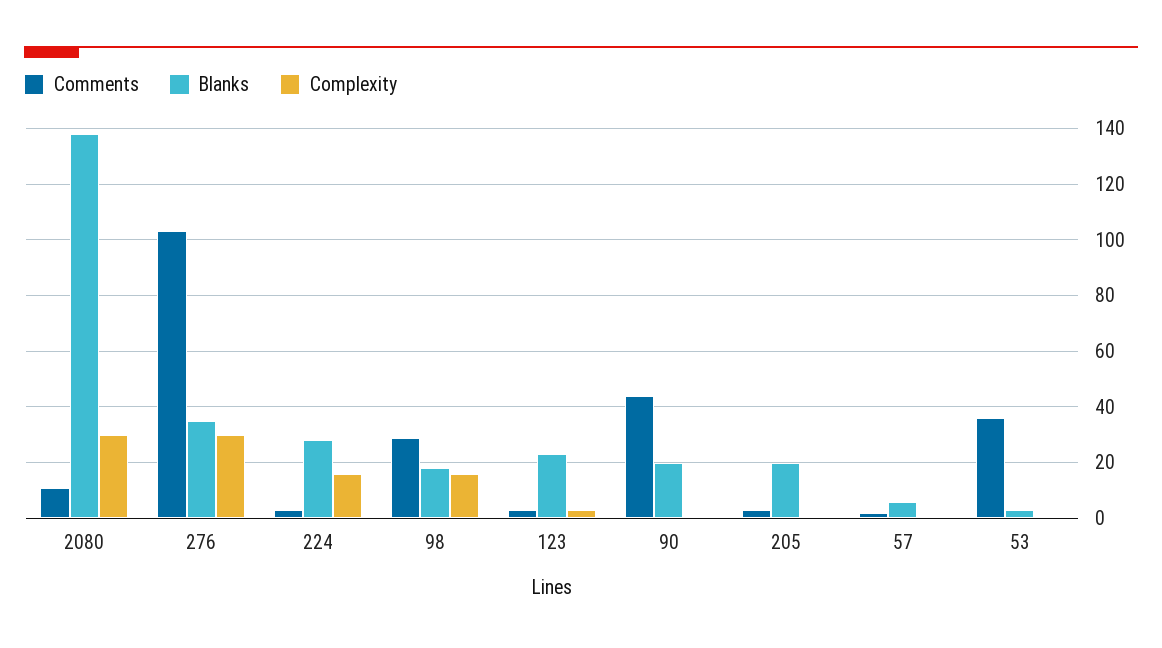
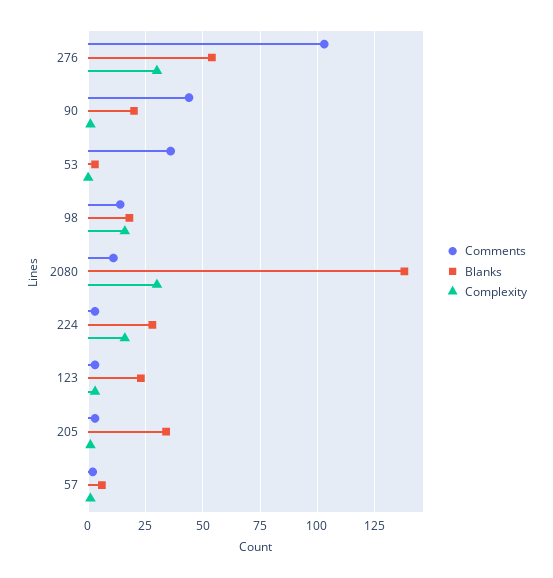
  {
    "Comments": {
      "2080": 10,
      "276": 105,
      "224": 5,
-     "98": 30,
+     "98": 15,
      "123": 5,
      "90": 45,
      "205": 5,
      "57": 0,
      "53": 35
    },
    "Blanks": {
      "2080": 140,
-     "276": 35,
+     "276": 55,
      "224": 30,
      "98": 20,
      "123": 25,
      "90": 20,
-     "205": 20,
+     "205": 35,
      "57": 5,
      "53": 5
    },
    "Complexity": {
      "2080": 30,
      "276": 30,
      "224": 15,
      "98": 15,
      "123": 5,
      "90": 0,
      "205": 0,
      "57": 0,
      "53": 0
    }
  }

